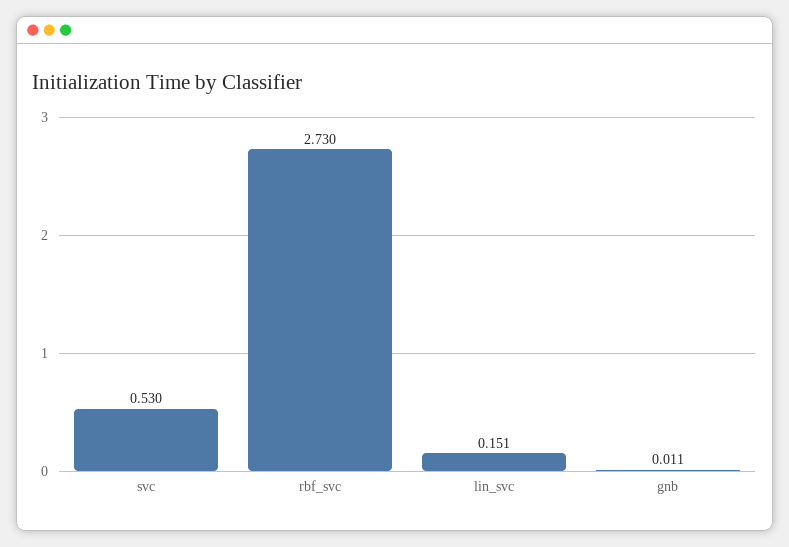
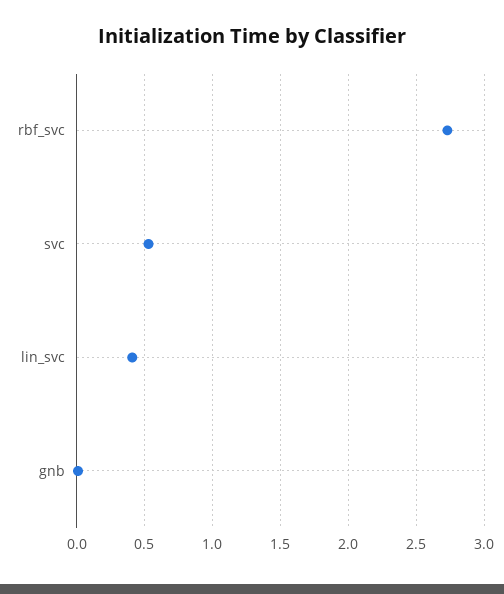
  {
    "svc": 0.53,
    "rbf_svc": 2.73,
-   "lin_svc": 0.151,
+   "lin_svc": 0.4,
    "gnb": 0.011
  }

